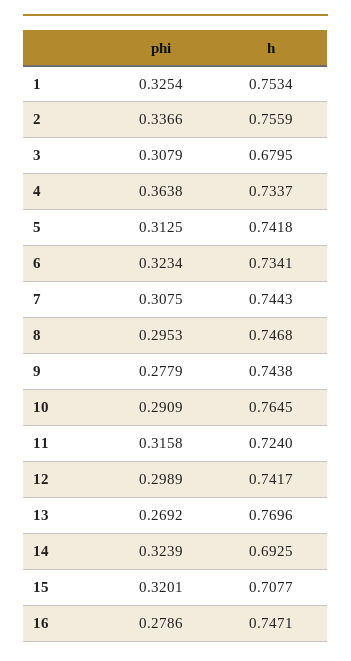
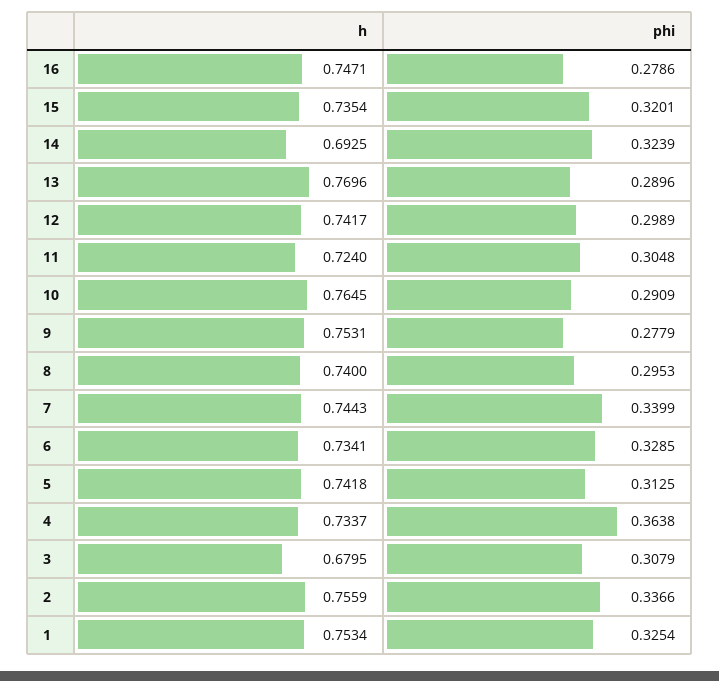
  {
    "phi": {
      "1": 0.3254,
      "2": 0.3366,
      "3": 0.3079,
      "4": 0.3638,
      "5": 0.3125,
-     "6": 0.3234,
+     "6": 0.3285,
-     "7": 0.3075,
+     "7": 0.3399,
      "8": 0.2953,
      "9": 0.2779,
      "10": 0.2909,
-     "11": 0.3158,
+     "11": 0.3048,
      "12": 0.2989,
-     "13": 0.2692,
+     "13": 0.2896,
      "14": 0.3239,
      "15": 0.3201,
      "16": 0.2786
    },
    "h": {
      "1": 0.7534,
      "2": 0.7559,
      "3": 0.6795,
      "4": 0.7337,
      "5": 0.7418,
      "6": 0.7341,
      "7": 0.7443,
-     "8": 0.7468,
+     "8": 0.74,
-     "9": 0.7438,
+     "9": 0.7531,
      "10": 0.7645,
      "11": 0.724,
      "12": 0.7417,
      "13": 0.7696,
      "14": 0.6925,
-     "15": 0.7077,
+     "15": 0.7354,
      "16": 0.7471
    }
  }

